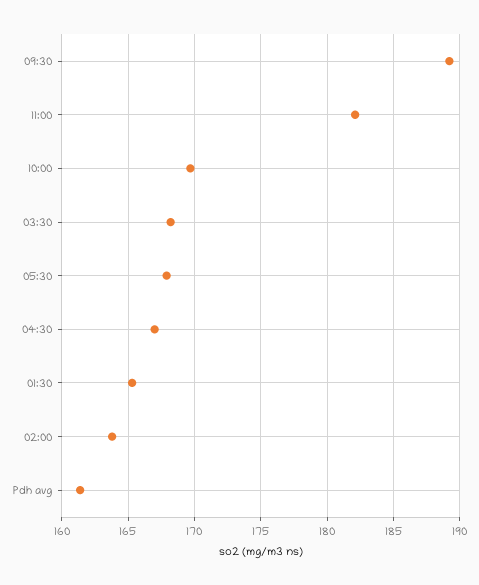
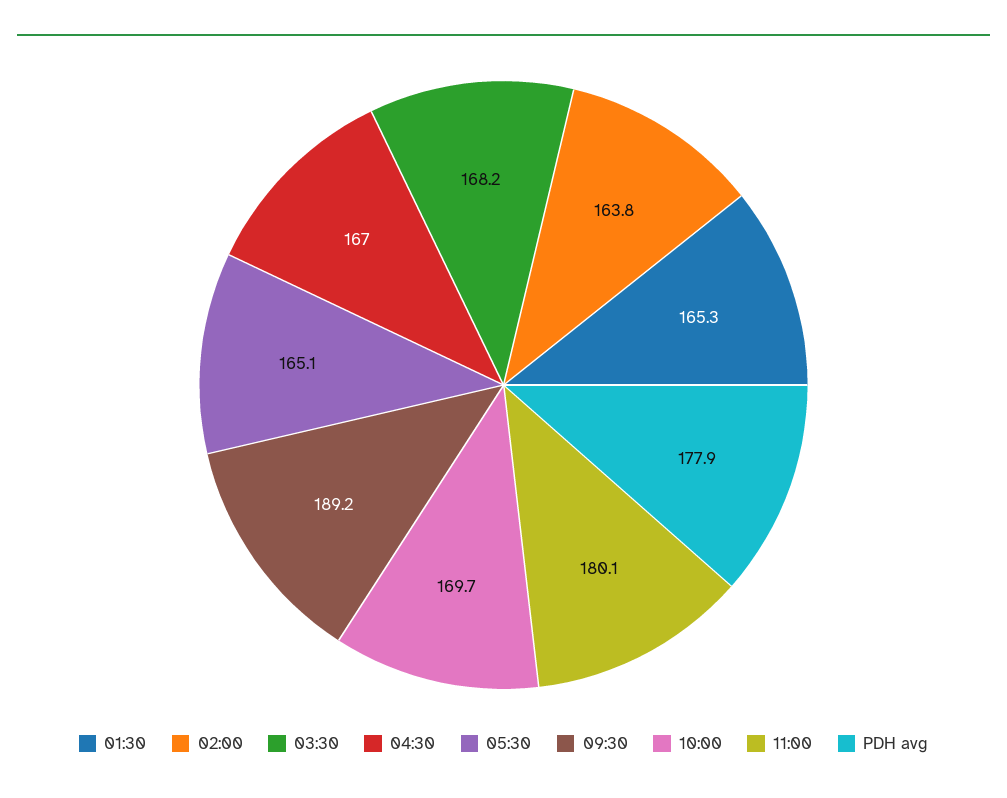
  {
    "09:30": 189.2,
-   "11:00": 182,
+   "11:00": 180.1,
    "10:00": 169.7,
    "03:30": 168.2,
-   "05:30": 168,
+   "05:30": 165.1,
    "04:30": 167,
    "01:30": 165.3,
    "02:00": 163.8,
-   "Pdh avg": 161.5
+   "Pdh avg": 177.9
  }

